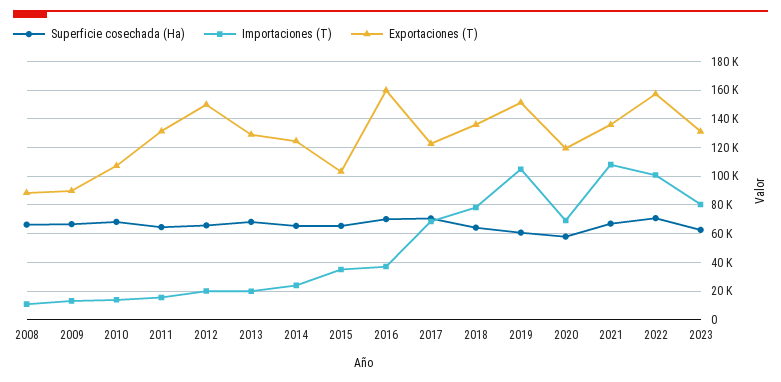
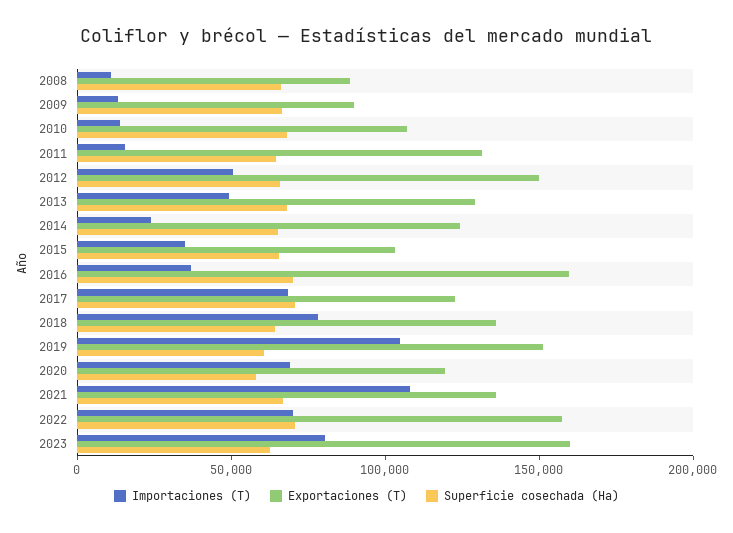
  {
    "Superficie cosechada (Ha)": {
      "2008": 65000,
      "2009": 65000,
      "2010": 70000,
      "2011": 65000,
      "2012": 65000,
      "2013": 70000,
      "2014": 65000,
      "2015": 65000,
      "2016": 70000,
      "2017": 70000,
      "2018": 65000,
      "2019": 60000,
      "2020": 60000,
      "2021": 65000,
      "2022": 70000,
      "2023": 65000
    },
    "Importaciones (T)": {
      "2008": 10000,
      "2009": 15000,
      "2010": 15000,
      "2011": 15000,
-     "2012": 20000,
+     "2012": 50000,
-     "2013": 20000,
+     "2013": 50000,
      "2014": 25000,
      "2015": 35000,
      "2016": 35000,
      "2017": 70000,
      "2018": 80000,
      "2019": 105000,
      "2020": 70000,
      "2021": 110000,
-     "2022": 100000,
+     "2022": 70000,
      "2023": 80000
    },
    "Exportaciones (T)": {
      "2008": 90000,
      "2009": 90000,
      "2010": 105000,
      "2011": 130000,
      "2012": 150000,
      "2013": 130000,
      "2014": 125000,
      "2015": 105000,
      "2016": 160000,
      "2017": 125000,
      "2018": 135000,
      "2019": 150000,
      "2020": 120000,
      "2021": 135000,
      "2022": 155000,
-     "2023": 130000
+     "2023": 160000
    }
  }

